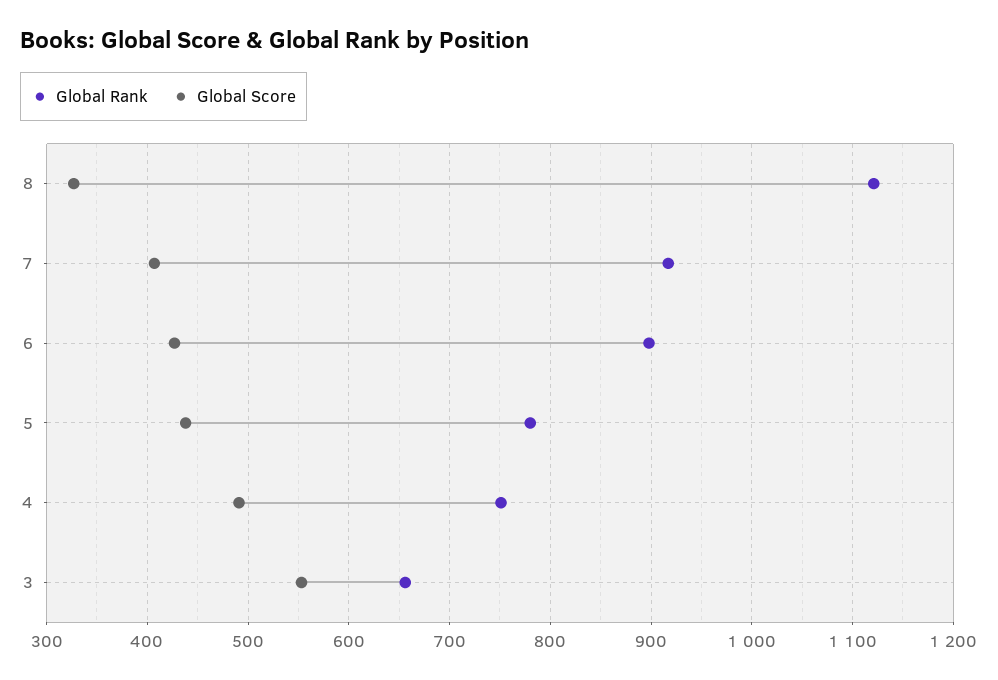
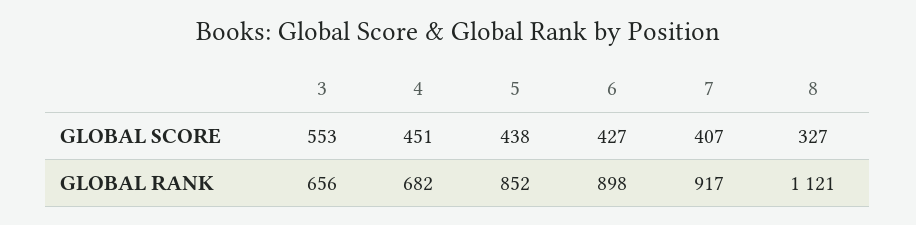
  {
    "Global Rank": {
      "8": 1121,
      "7": 917,
      "6": 898,
-     "5": 780,
+     "5": 852,
-     "4": 750,
+     "4": 682,
      "3": 656
    },
    "Global Score": {
      "8": 327,
      "7": 407,
      "6": 427,
      "5": 438,
-     "4": 490,
+     "4": 451,
      "3": 553
    }
  }

